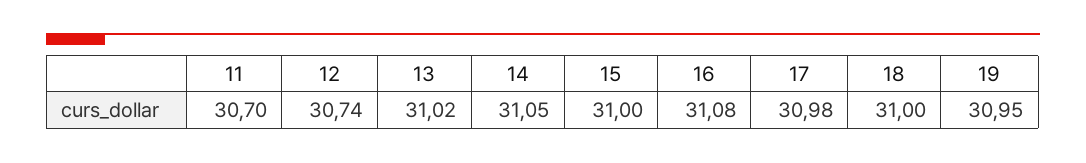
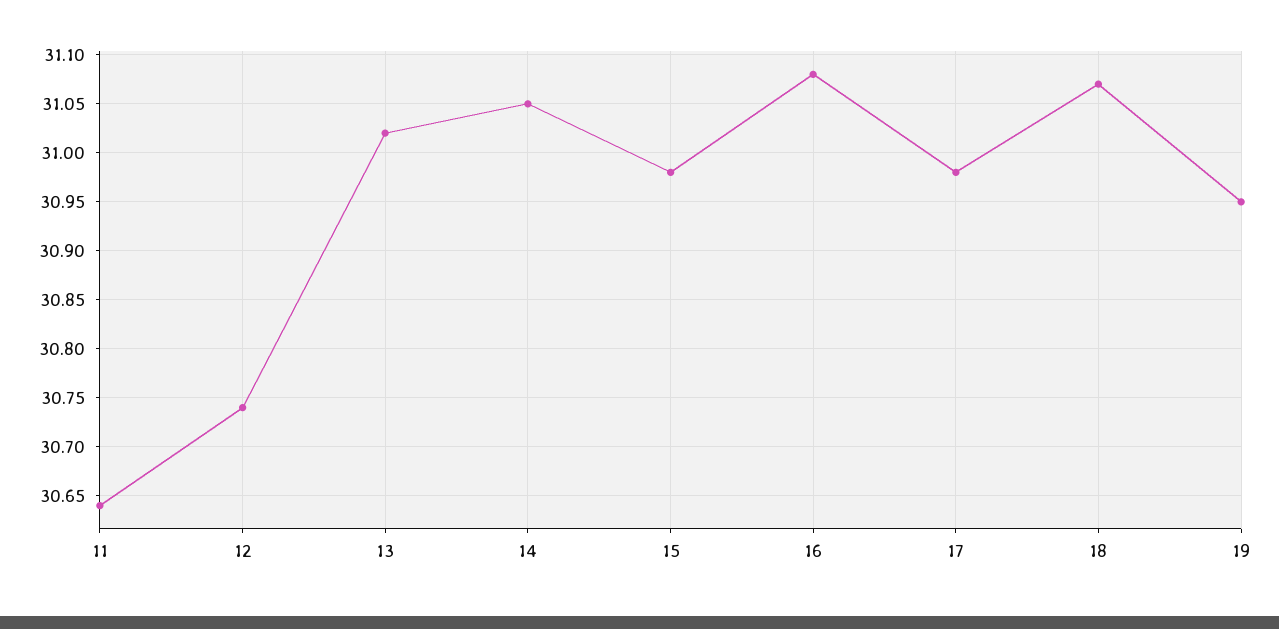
  {
-   "11": 30.7,
+   "11": 30.64,
    "12": 30.74,
    "13": 31.02,
    "14": 31.05,
-   "15": 31,
+   "15": 30.98,
    "16": 31.08,
    "17": 30.98,
-   "18": 31,
+   "18": 31.07,
    "19": 30.95
  }

